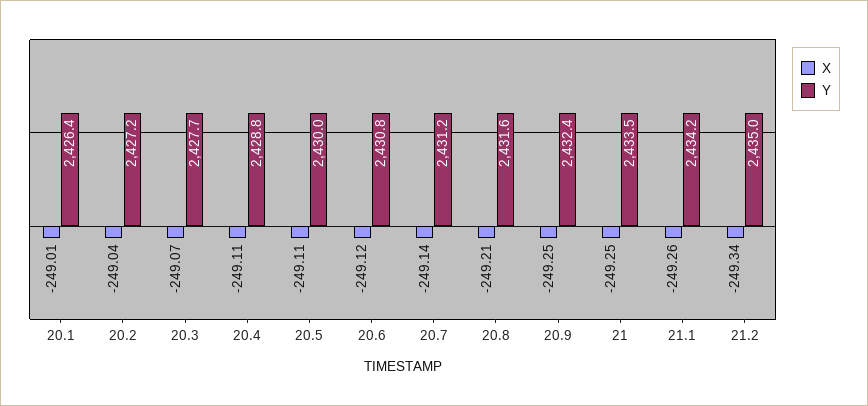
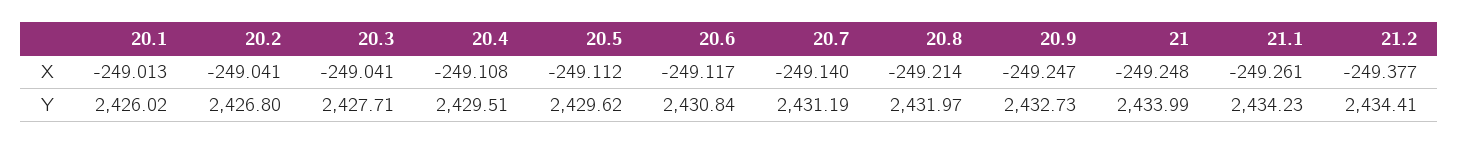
  {
    "X": {
      "20.1": -249.013,
      "20.2": -249.041,
-     "20.3": -249.07,
+     "20.3": -249.041,
      "20.4": -249.108,
      "20.5": -249.112,
      "20.6": -249.117,
      "20.7": -249.14,
      "20.8": -249.214,
      "20.9": -249.247,
      "21": -249.248,
      "21.1": -249.261,
-     "21.2": -249.34
+     "21.2": -249.377
    },
    "Y": {
-     "20.1": 2426.4,
+     "20.1": 2426.02,
-     "20.2": 2427.2,
+     "20.2": 2426.8,
      "20.3": 2427.71,
-     "20.4": 2428.8,
+     "20.4": 2429.51,
-     "20.5": 2430,
+     "20.5": 2429.62,
      "20.6": 2430.84,
      "20.7": 2431.19,
-     "20.8": 2431.6,
+     "20.8": 2431.97,
-     "20.9": 2432.4,
+     "20.9": 2432.73,
-     "21": 2433.5,
+     "21": 2433.99,
      "21.1": 2434.23,
-     "21.2": 2435
+     "21.2": 2434.41
    }
  }

